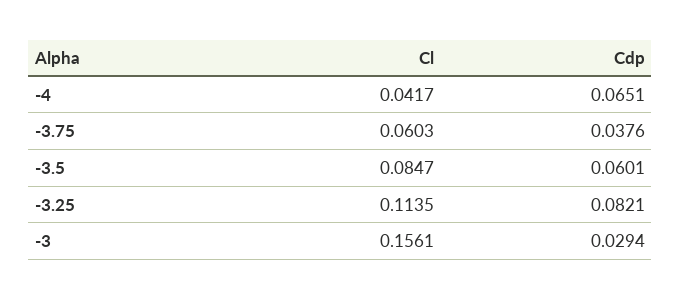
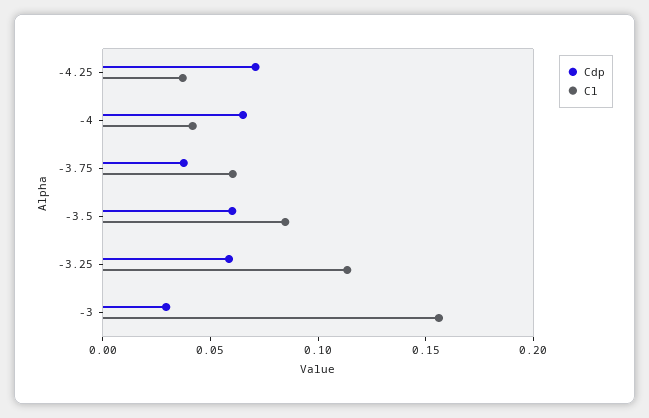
  {
    "Cl": {
      "-4": 0.0417,
      "-3.75": 0.0603,
      "-3.5": 0.0847,
      "-3.25": 0.1135,
-     "-3": 0.1561
+     "-3": 0.1561,
+     "-4.25": 0.04
    },
    "Cdp": {
      "-4": 0.0651,
      "-3.75": 0.0376,
      "-3.5": 0.0601,
-     "-3.25": 0.0821,
+     "-3.25": 0.06,
-     "-3": 0.0294
+     "-3": 0.0294,
+     "-4.25": 0.07
    }
  }

